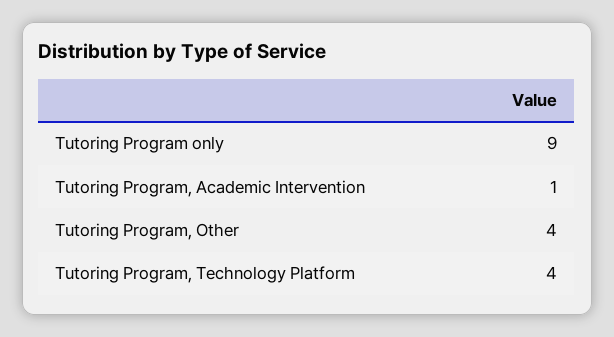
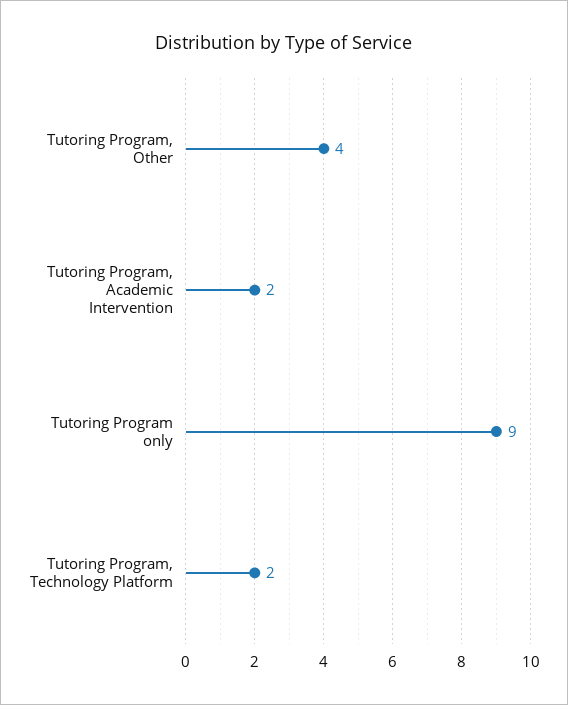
  {
    "Tutoring Program only": 9,
-   "Tutoring Program, Academic Intervention": 1,
+   "Tutoring Program, Academic Intervention": 2,
    "Tutoring Program, Other": 4,
-   "Tutoring Program, Technology Platform": 4
+   "Tutoring Program, Technology Platform": 2
  }

